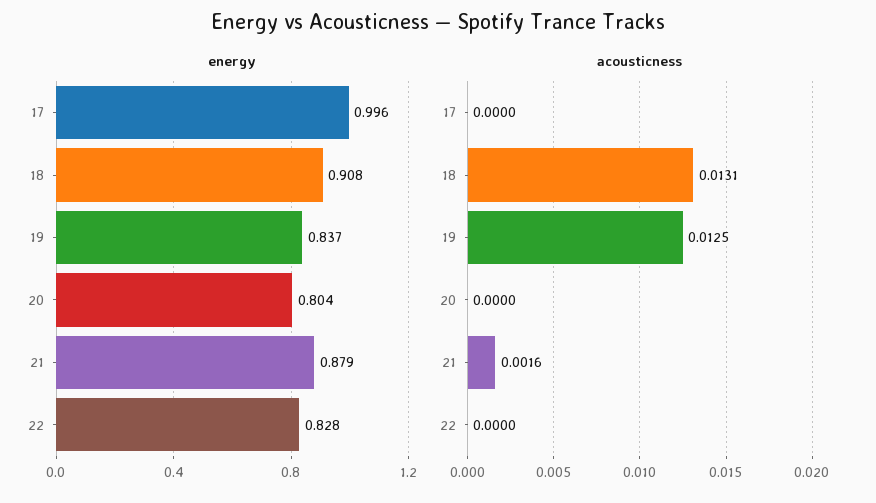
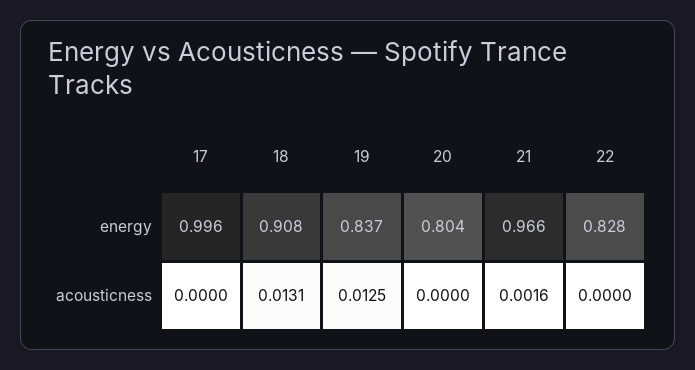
  {
    "energy": {
      "17": 0.996,
      "18": 0.908,
      "19": 0.837,
      "20": 0.804,
-     "21": 0.879,
+     "21": 0.966,
      "22": 0.828
    },
    "acousticness": {
      "17": 0,
      "18": 0.0131,
      "19": 0.0125,
      "20": 0,
      "21": 0.0016,
      "22": 0
    }
  }

